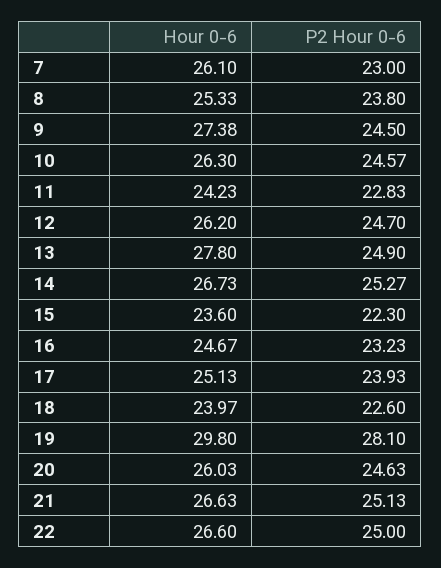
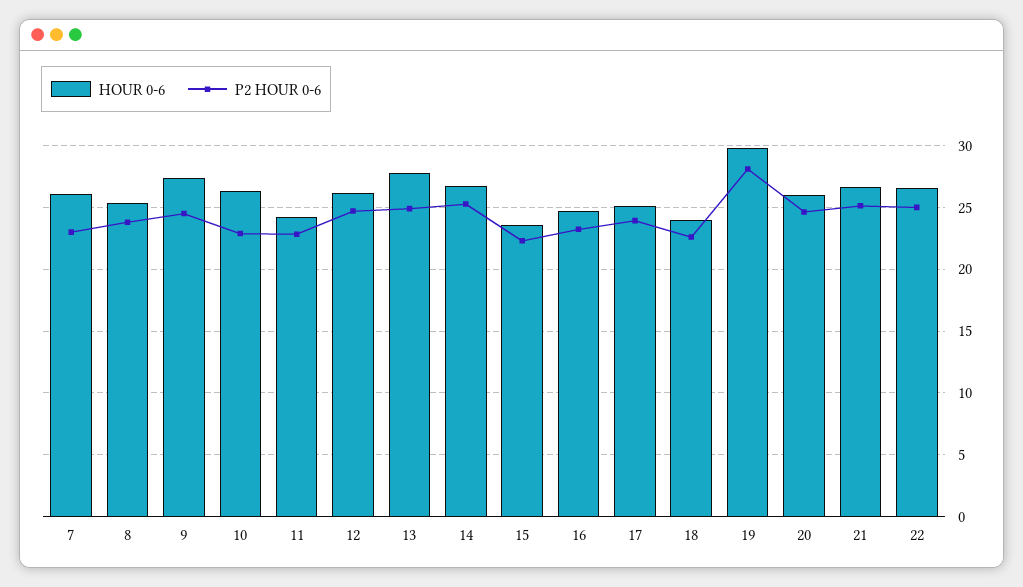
  {
    "Hour 0-6": {
      "7": 26.1,
      "8": 25.33,
      "9": 27.38,
      "10": 26.3,
      "11": 24.23,
      "12": 26.2,
      "13": 27.8,
      "14": 26.73,
      "15": 23.6,
      "16": 24.67,
      "17": 25.13,
      "18": 23.97,
      "19": 29.8,
      "20": 26.03,
      "21": 26.63,
      "22": 26.6
    },
    "P2 Hour 0-6": {
      "7": 23,
      "8": 23.8,
      "9": 24.5,
-     "10": 24.57,
+     "10": 23,
      "11": 22.83,
      "12": 24.7,
      "13": 24.9,
      "14": 25.27,
      "15": 22.3,
      "16": 23.23,
      "17": 23.93,
      "18": 22.6,
      "19": 28.1,
      "20": 24.63,
      "21": 25.13,
      "22": 25
    }
  }

